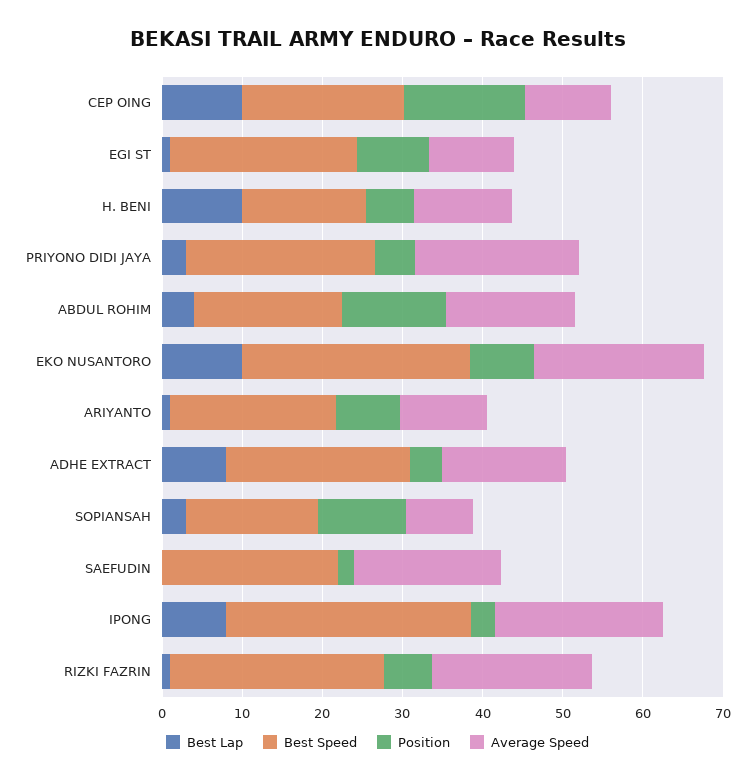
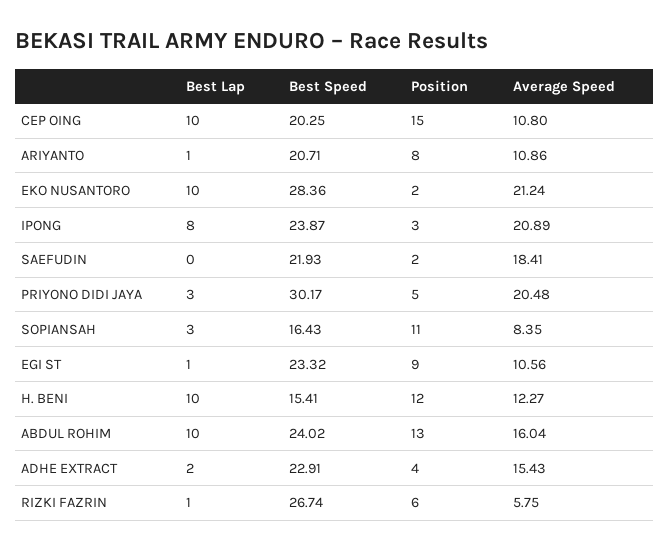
  {
    "Best Lap": {
      "CEP OING": 10,
      "EGI ST": 1,
      "H. BENI": 10,
      "PRIYONO DIDI JAYA": 3,
-     "ABDUL ROHIM": 4,
+     "ABDUL ROHIM": 10,
      "EKO NUSANTORO": 10,
      "ARIYANTO": 1,
-     "ADHE EXTRACT": 8,
+     "ADHE EXTRACT": 2,
      "SOPIANSAH": 3,
      "SAEFUDIN": 0,
      "IPONG": 8,
      "RIZKI FAZRIN": 1
    },
    "Best Speed": {
      "CEP OING": 20.25,
      "EGI ST": 23.32,
      "H. BENI": 15.41,
-     "PRIYONO DIDI JAYA": 24,
+     "PRIYONO DIDI JAYA": 30.17,
-     "ABDUL ROHIM": 18,
+     "ABDUL ROHIM": 24.02,
      "EKO NUSANTORO": 28.36,
      "ARIYANTO": 20.71,
      "ADHE EXTRACT": 22.91,
      "SOPIANSAH": 16.43,
      "SAEFUDIN": 21.93,
-     "IPONG": 30,
+     "IPONG": 23.87,
      "RIZKI FAZRIN": 26.74
    },
    "Position": {
      "CEP OING": 15,
      "EGI ST": 9,
-     "H. BENI": 6,
+     "H. BENI": 12,
      "PRIYONO DIDI JAYA": 5,
      "ABDUL ROHIM": 13,
-     "EKO NUSANTORO": 8,
+     "EKO NUSANTORO": 2,
      "ARIYANTO": 8,
      "ADHE EXTRACT": 4,
      "SOPIANSAH": 11,
      "SAEFUDIN": 2,
      "IPONG": 3,
      "RIZKI FAZRIN": 6
    },
    "Average Speed": {
      "CEP OING": 10.8,
      "EGI ST": 10.56,
      "H. BENI": 12.27,
      "PRIYONO DIDI JAYA": 20.48,
      "ABDUL ROHIM": 16.04,
      "EKO NUSANTORO": 21.24,
      "ARIYANTO": 10.86,
      "ADHE EXTRACT": 15.43,
      "SOPIANSAH": 8.35,
      "SAEFUDIN": 18.41,
      "IPONG": 20.89,
-     "RIZKI FAZRIN": 20
+     "RIZKI FAZRIN": 5.75
    }
  }

